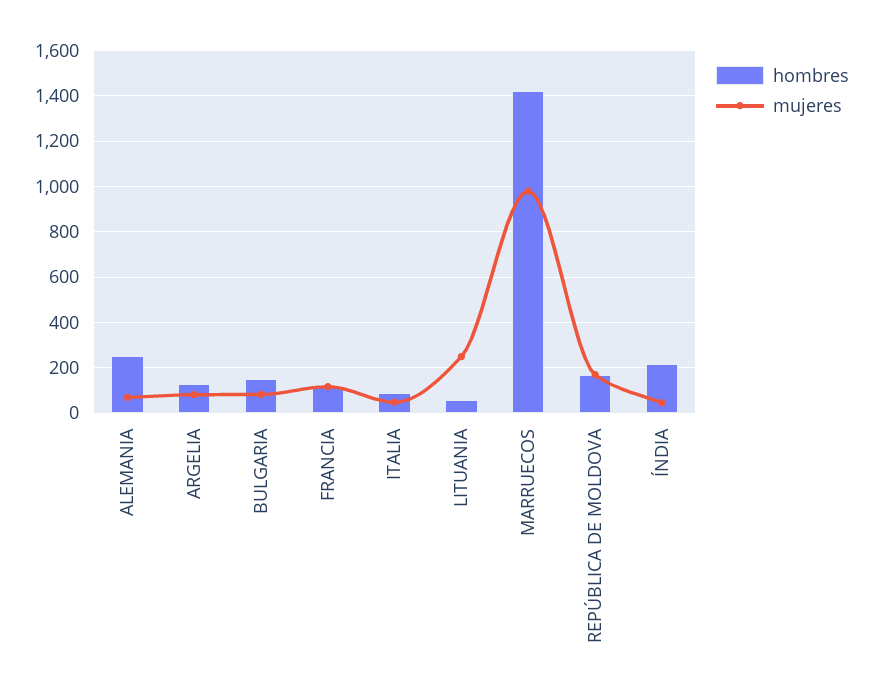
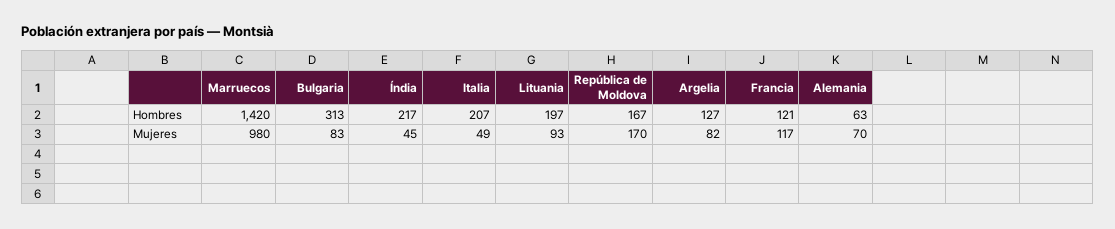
  {
    "hombres": {
-     "ALEMANIA": 250,
+     "ALEMANIA": 63,
      "ARGELIA": 127,
-     "BULGARIA": 150,
+     "BULGARIA": 313,
      "FRANCIA": 121,
-     "ITALIA": 100,
+     "ITALIA": 207,
-     "LITUANIA": 50,
+     "LITUANIA": 197,
      "MARRUECOS": 1420,
      "REPÚBLICA DE MOLDOVA": 167,
      "ÍNDIA": 217
    },
    "mujeres": {
      "ALEMANIA": 70,
      "ARGELIA": 82,
      "BULGARIA": 83,
      "FRANCIA": 117,
      "ITALIA": 49,
-     "LITUANIA": 250,
+     "LITUANIA": 93,
      "MARRUECOS": 980,
      "REPÚBLICA DE MOLDOVA": 170,
      "ÍNDIA": 45
    }
  }

